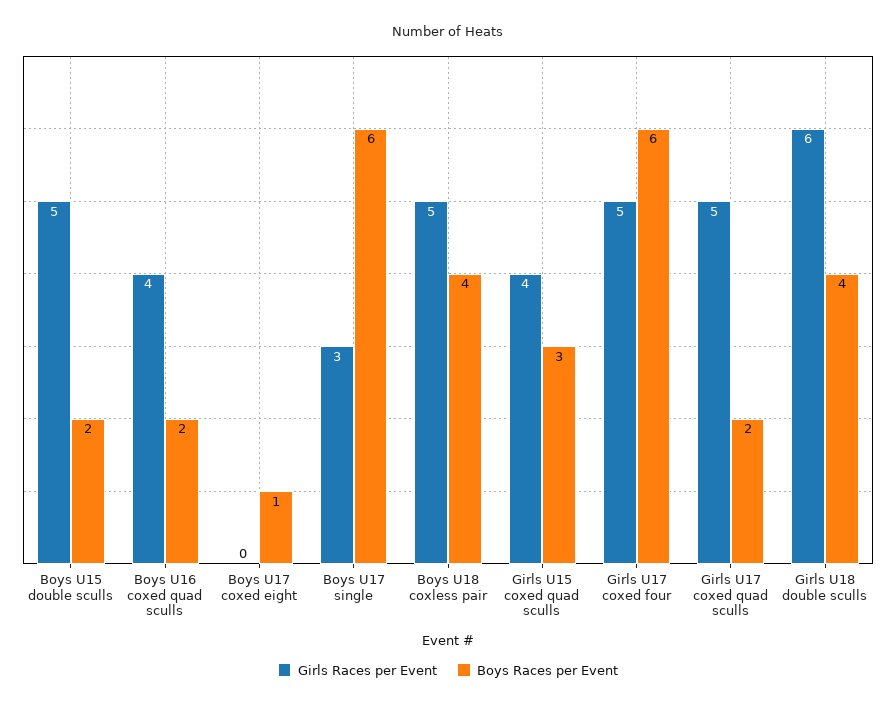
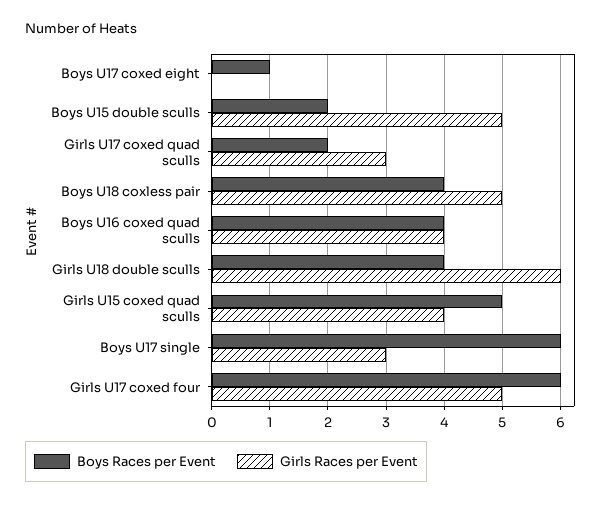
  {
    "Girls Races per Event": {
      "Boys U15 double sculls": 5,
      "Boys U16 coxed quad sculls": 4,
      "Boys U17 coxed eight": 0,
      "Boys U17 single": 3,
      "Boys U18 coxless pair": 5,
      "Girls U15 coxed quad sculls": 4,
      "Girls U17 coxed four": 5,
-     "Girls U17 coxed quad sculls": 5,
+     "Girls U17 coxed quad sculls": 3,
      "Girls U18 double sculls": 6
    },
    "Boys Races per Event": {
      "Boys U15 double sculls": 2,
-     "Boys U16 coxed quad sculls": 2,
+     "Boys U16 coxed quad sculls": 4,
      "Boys U17 coxed eight": 1,
      "Boys U17 single": 6,
      "Boys U18 coxless pair": 4,
-     "Girls U15 coxed quad sculls": 3,
+     "Girls U15 coxed quad sculls": 5,
      "Girls U17 coxed four": 6,
      "Girls U17 coxed quad sculls": 2,
      "Girls U18 double sculls": 4
    }
  }

